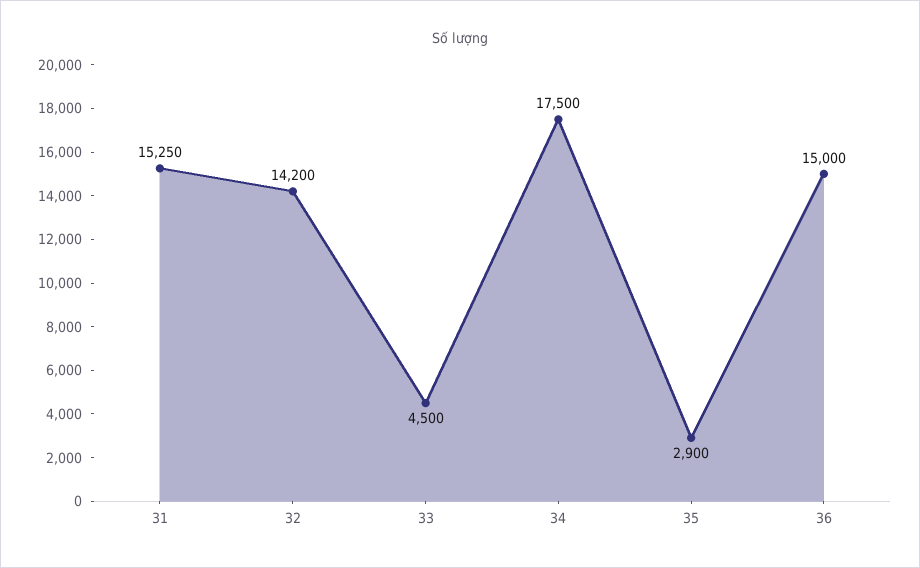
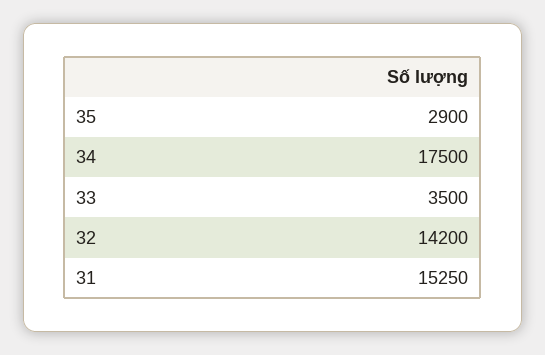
  {
    "31": 15250,
    "32": 14200,
-   "33": 4500,
+   "33": 3500,
    "34": 17500,
-   "35": 2900,
+   "35": 2900
-   "36": 15000
  }

